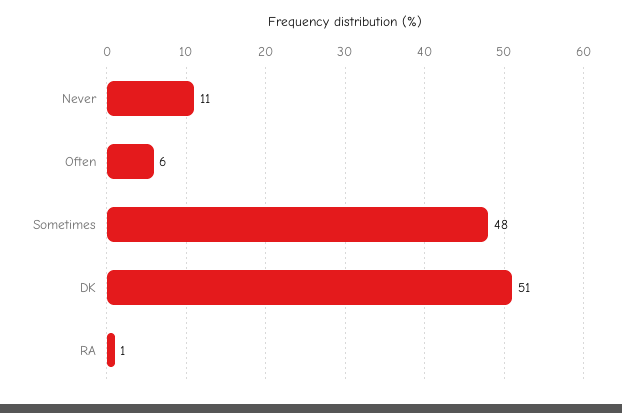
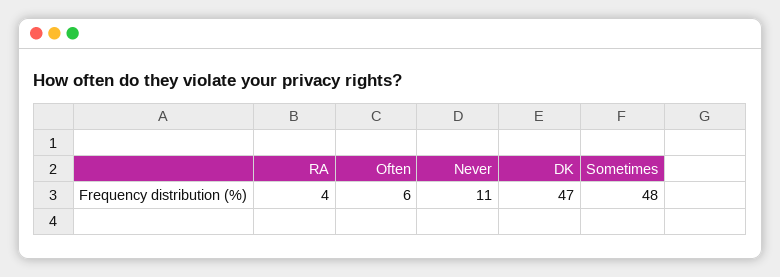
  {
    "Never": 11,
    "Often": 6,
    "Sometimes": 48,
-   "DK": 51,
+   "DK": 47,
-   "RA": 1
+   "RA": 4
  }

